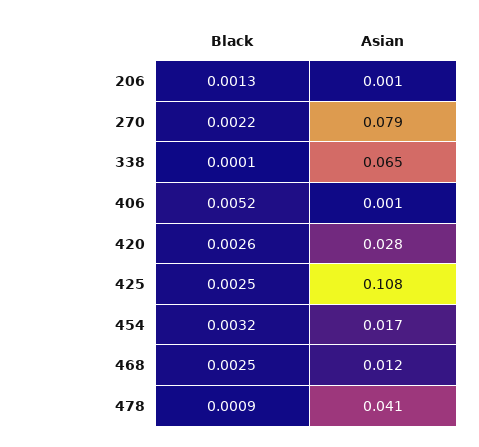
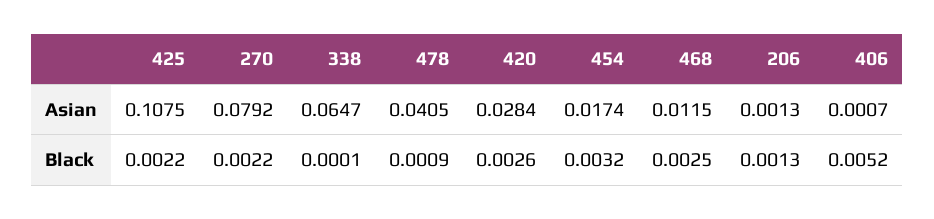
  {
    "Black": {
      "206": 0.0013,
      "270": 0.0022,
      "338": 0.0001,
      "406": 0.0052,
      "420": 0.0026,
-     "425": 0.0025,
+     "425": 0.0022,
      "454": 0.0032,
      "468": 0.0025,
      "478": 0.0009
    },
    "Asian": {
      "206": 0.0013,
      "270": 0.0792,
      "338": 0.0647,
      "406": 0.0007,
      "420": 0.0284,
      "425": 0.1075,
      "454": 0.0174,
      "468": 0.0115,
      "478": 0.0405
    }
  }

